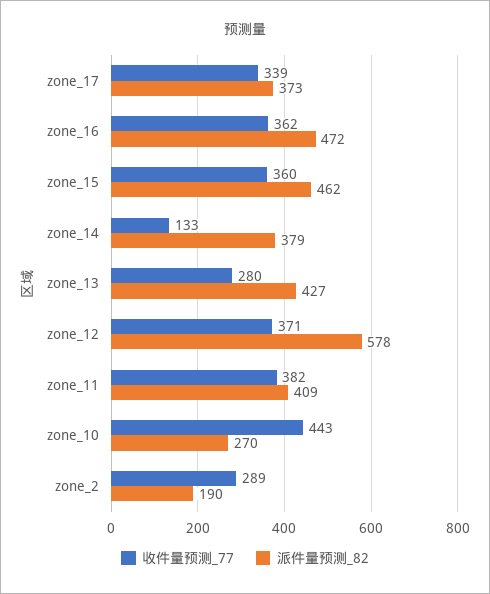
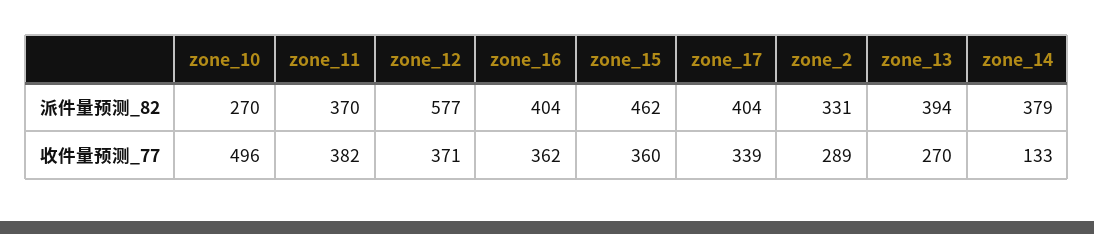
  {
    "收件量预测_77": {
      "zone_17": 339,
      "zone_16": 362,
      "zone_15": 360,
      "zone_14": 133,
-     "zone_13": 280,
+     "zone_13": 270,
      "zone_12": 371,
      "zone_11": 382,
-     "zone_10": 443,
+     "zone_10": 496,
      "zone_2": 289
    },
    "派件量预测_82": {
-     "zone_17": 373,
+     "zone_17": 404,
-     "zone_16": 472,
+     "zone_16": 404,
      "zone_15": 462,
      "zone_14": 379,
-     "zone_13": 427,
+     "zone_13": 394,
-     "zone_12": 578,
+     "zone_12": 577,
-     "zone_11": 409,
+     "zone_11": 370,
      "zone_10": 270,
-     "zone_2": 190
+     "zone_2": 331
    }
  }

